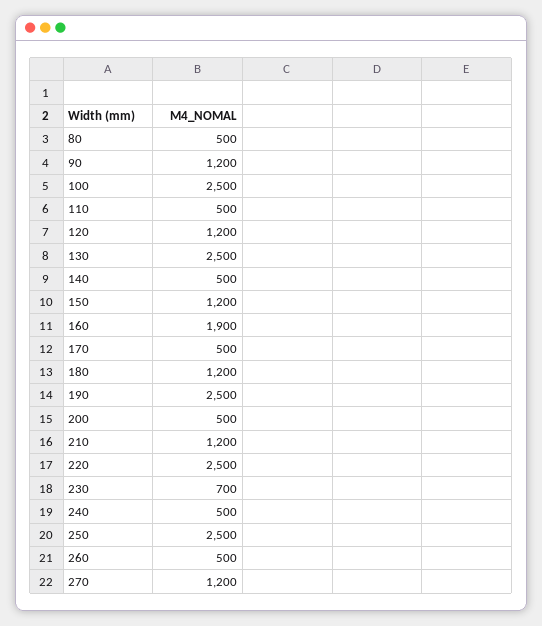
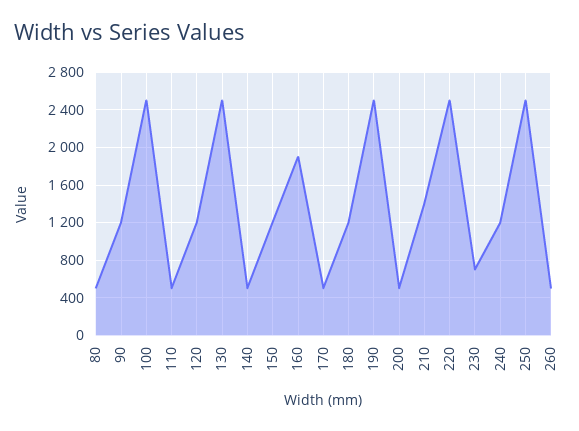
  {
    "80": 500,
    "90": 1200,
    "100": 2500,
    "110": 500,
    "120": 1200,
    "130": 2500,
    "140": 500,
    "150": 1200,
    "160": 1900,
    "170": 500,
    "180": 1200,
    "190": 2500,
    "200": 500,
-   "210": 1200,
+   "210": 1400,
    "220": 2500,
    "230": 700,
-   "240": 500,
+   "240": 1200,
    "250": 2500,
-   "260": 500,
+   "260": 500
-   "270": 1200
  }

